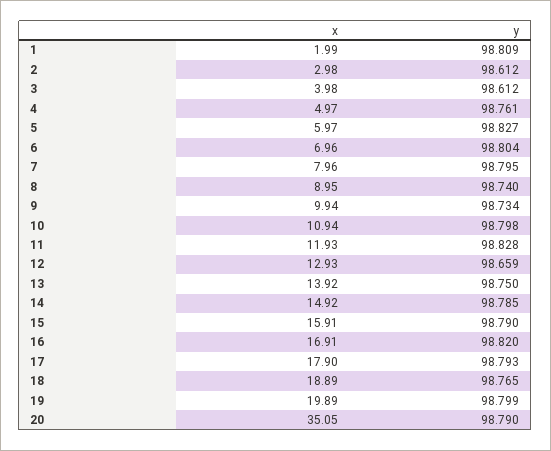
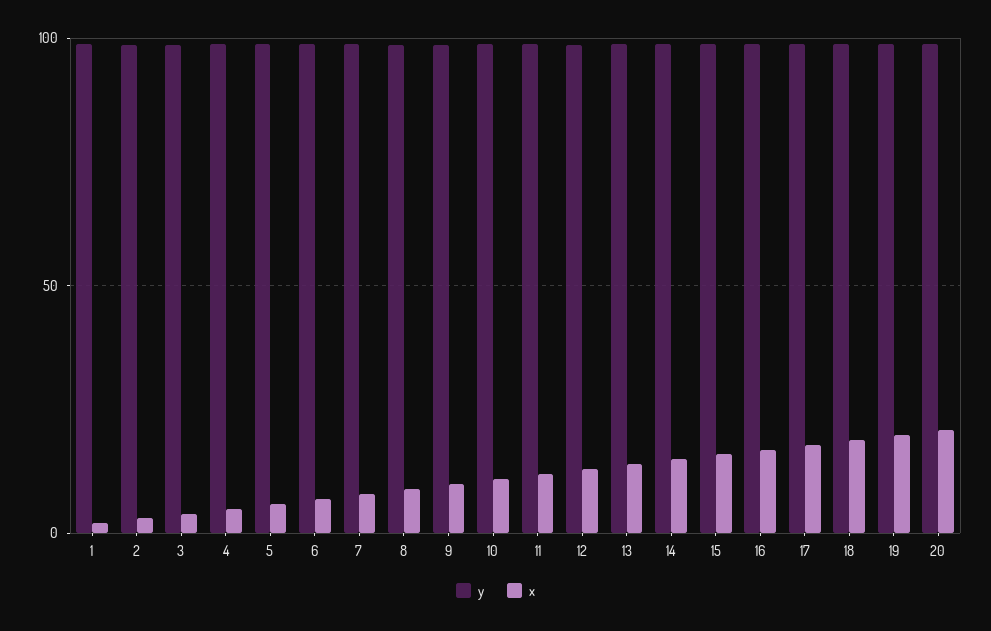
  {
    "x": {
      "1": 1.99,
      "2": 2.98,
      "3": 3.98,
      "4": 4.97,
      "5": 5.97,
      "6": 6.96,
      "7": 7.96,
      "8": 8.95,
      "9": 9.94,
      "10": 10.94,
      "11": 11.93,
      "12": 12.93,
      "13": 13.92,
      "14": 14.92,
      "15": 15.91,
      "16": 16.91,
      "17": 17.9,
      "18": 18.89,
      "19": 19.89,
-     "20": 35.05
+     "20": 20
    },
    "y": {
      "1": 98.809,
      "2": 98.612,
      "3": 98.612,
      "4": 98.761,
      "5": 98.827,
      "6": 98.804,
      "7": 98.795,
      "8": 98.74,
      "9": 98.734,
      "10": 98.798,
      "11": 98.828,
      "12": 98.659,
      "13": 98.75,
      "14": 98.785,
      "15": 98.79,
      "16": 98.82,
      "17": 98.793,
      "18": 98.765,
      "19": 98.799,
      "20": 98.79
    }
  }

